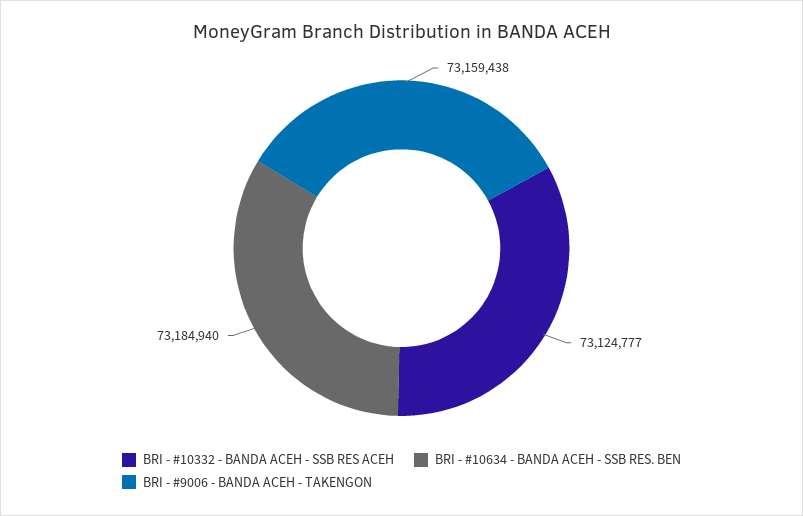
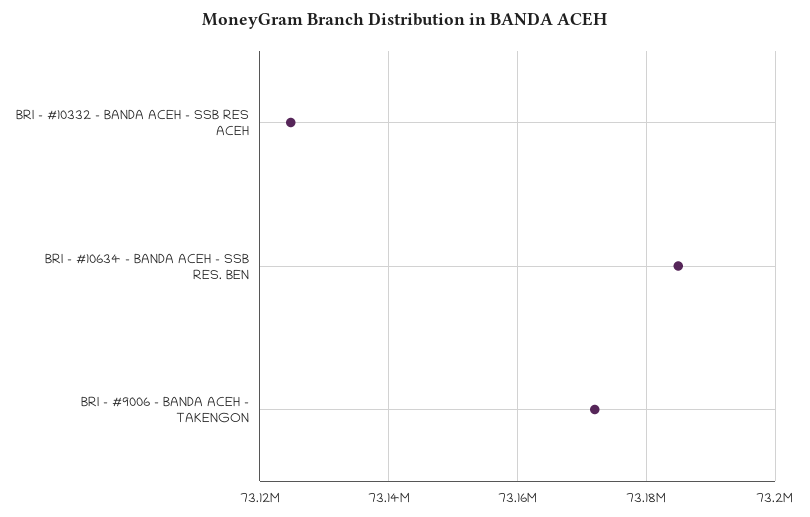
  {
    "BRI - #10332 - BANDA ACEH - SSB RES ACEH": 73124777,
    "BRI - #10634 - BANDA ACEH - SSB RES. BEN": 73184940,
-   "BRI - #9006 - BANDA ACEH - TAKENGON": 73159438
+   "BRI - #9006 - BANDA ACEH - TAKENGON": 73172000
  }

